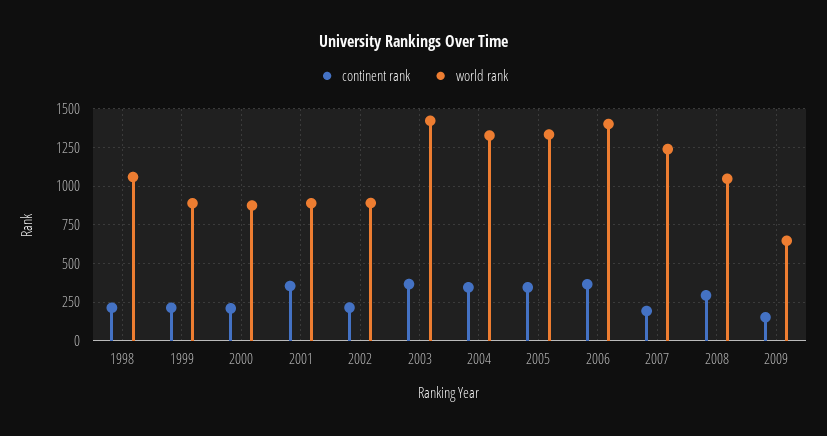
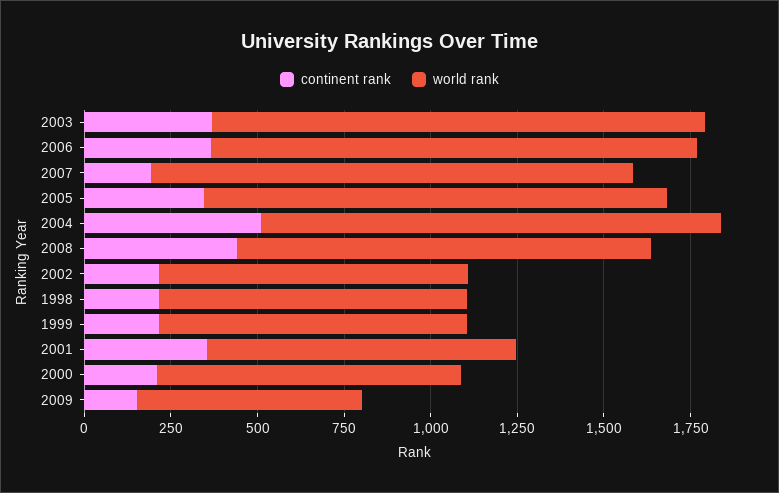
  {
    "continent rank": {
      "1998": 200,
      "1999": 200,
      "2000": 200,
      "2001": 350,
      "2002": 200,
      "2003": 350,
-     "2004": 350,
+     "2004": 500,
      "2005": 350,
      "2006": 350,
      "2007": 200,
-     "2008": 300,
+     "2008": 450,
      "2009": 150
    },
    "world rank": {
-     "1998": 1050,
+     "1998": 900,
      "1999": 900,
      "2000": 900,
      "2001": 900,
      "2002": 900,
      "2003": 1400,
      "2004": 1350,
      "2005": 1350,
      "2006": 1400,
-     "2007": 1250,
+     "2007": 1400,
-     "2008": 1050,
+     "2008": 1200,
      "2009": 650
    }
  }

